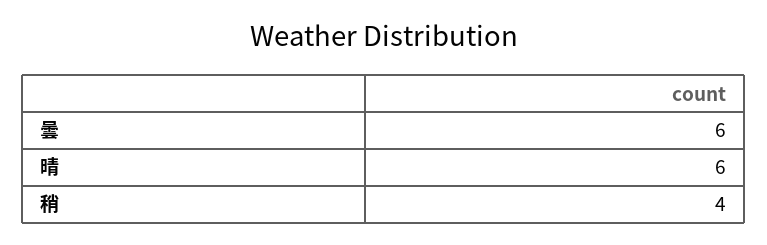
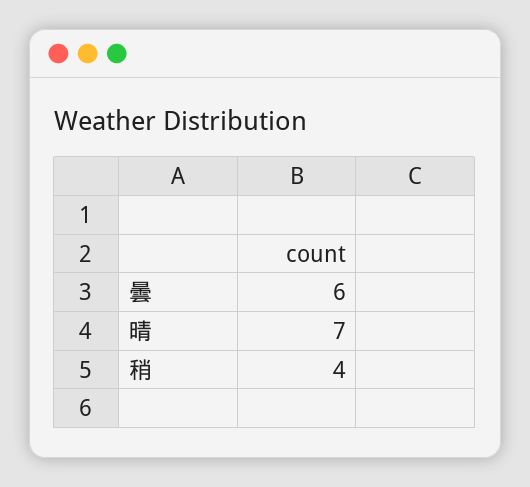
  {
    "曇": 6,
-   "晴": 6,
+   "晴": 7,
    "稍": 4
  }

